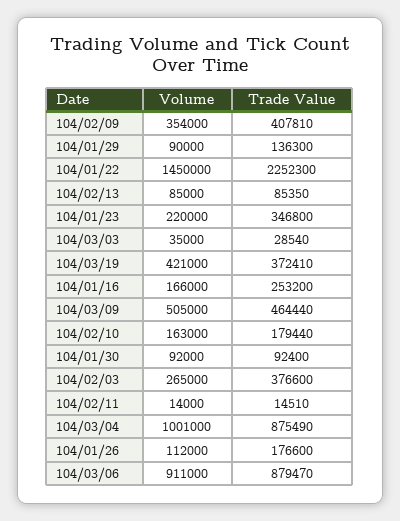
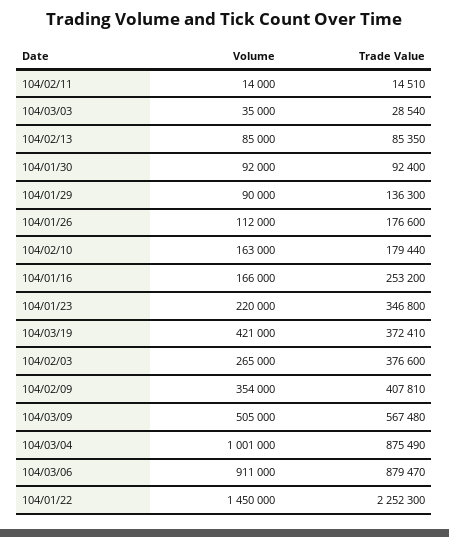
  {
    "Volume": {
      "104/02/09": 354000,
      "104/01/29": 90000,
      "104/01/22": 1450000,
      "104/02/13": 85000,
      "104/01/23": 220000,
      "104/03/03": 35000,
      "104/03/19": 421000,
      "104/01/16": 166000,
      "104/03/09": 505000,
      "104/02/10": 163000,
      "104/01/30": 92000,
      "104/02/03": 265000,
      "104/02/11": 14000,
      "104/03/04": 1001000,
      "104/01/26": 112000,
      "104/03/06": 911000
    },
    "Trade Value": {
      "104/02/09": 407810,
      "104/01/29": 136300,
      "104/01/22": 2252300,
      "104/02/13": 85350,
      "104/01/23": 346800,
      "104/03/03": 28540,
      "104/03/19": 372410,
      "104/01/16": 253200,
-     "104/03/09": 464440,
+     "104/03/09": 567480,
      "104/02/10": 179440,
      "104/01/30": 92400,
      "104/02/03": 376600,
      "104/02/11": 14510,
      "104/03/04": 875490,
      "104/01/26": 176600,
      "104/03/06": 879470
    }
  }

